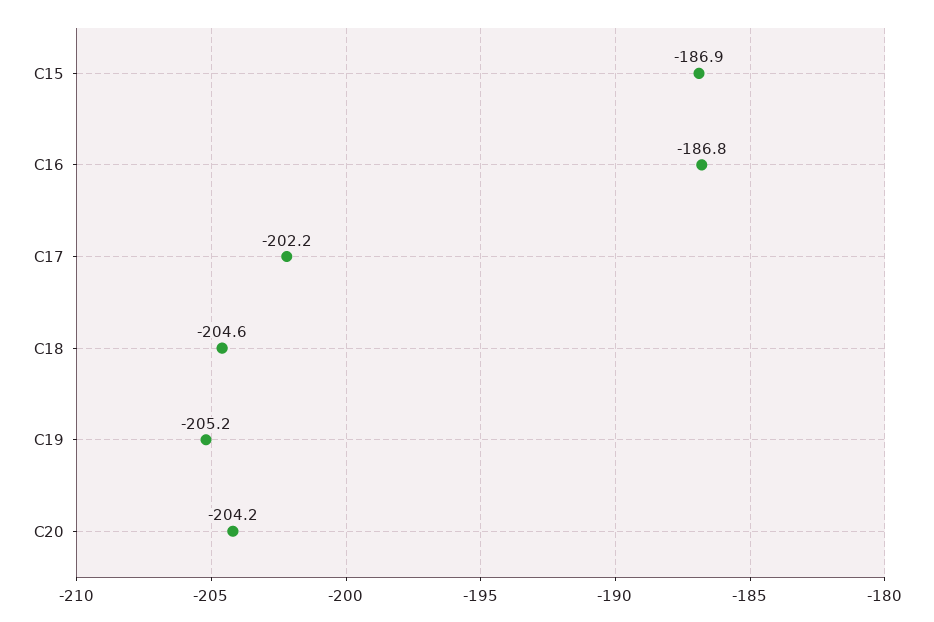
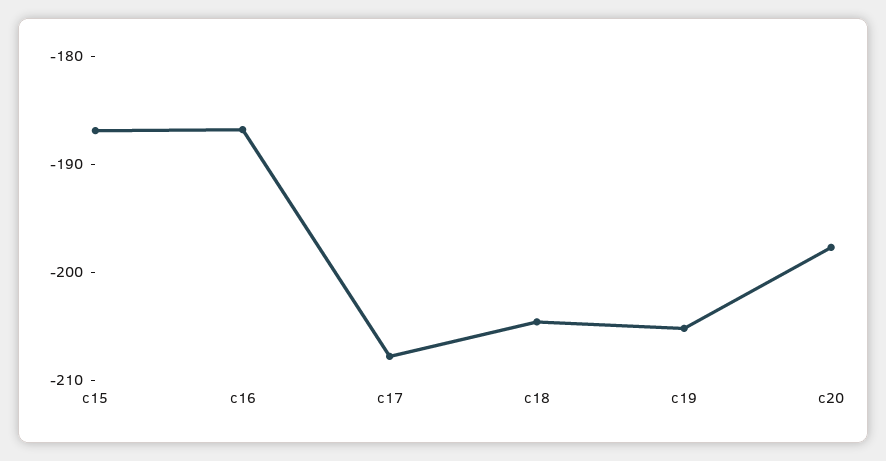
  {
    "C15": -186.9,
    "C16": -186.8,
-   "C17": -202.2,
+   "C17": -208,
    "C18": -204.6,
    "C19": -205.2,
-   "C20": -204.2
+   "C20": -198
  }

